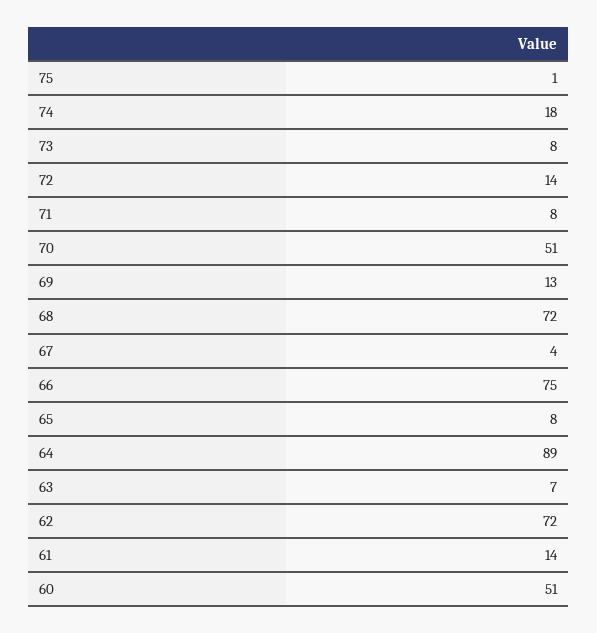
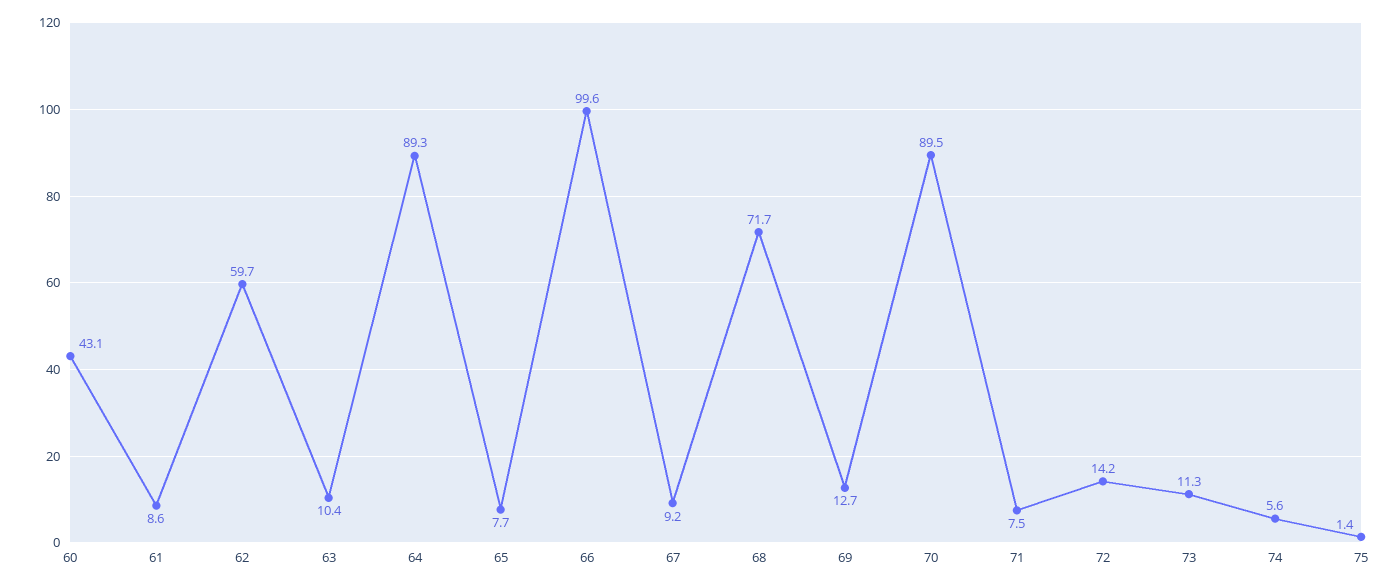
  {
    "75": 1.4,
-   "74": 18,
+   "74": 5.6,
-   "73": 8,
+   "73": 11.3,
    "72": 14.2,
    "71": 7.5,
-   "70": 51,
+   "70": 89.5,
    "69": 12.7,
    "68": 71.7,
-   "67": 4,
+   "67": 9.2,
-   "66": 75,
+   "66": 99.6,
    "65": 7.7,
    "64": 89.3,
-   "63": 7,
+   "63": 10.4,
-   "62": 72,
+   "62": 59.7,
-   "61": 14,
+   "61": 8.6,
-   "60": 51
+   "60": 43.1
  }

